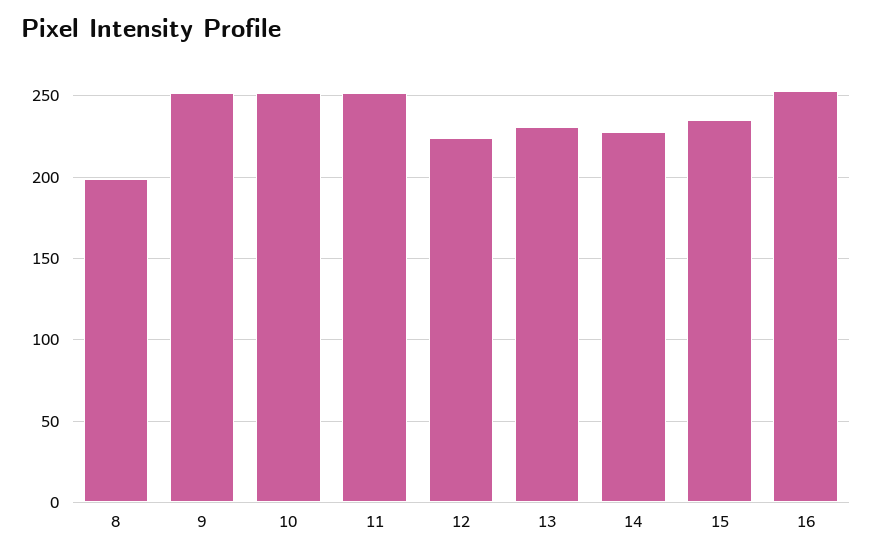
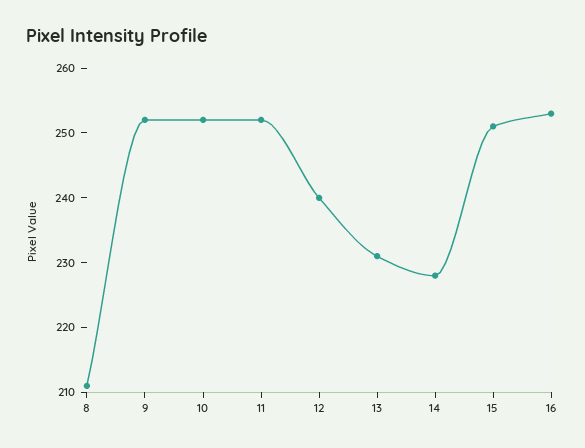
  {
-   "8": 200,
+   "8": 210,
    "9": 250,
    "10": 250,
    "11": 250,
-   "12": 225,
+   "12": 240,
    "13": 230,
    "14": 230,
-   "15": 235,
+   "15": 250,
    "16": 255
  }

